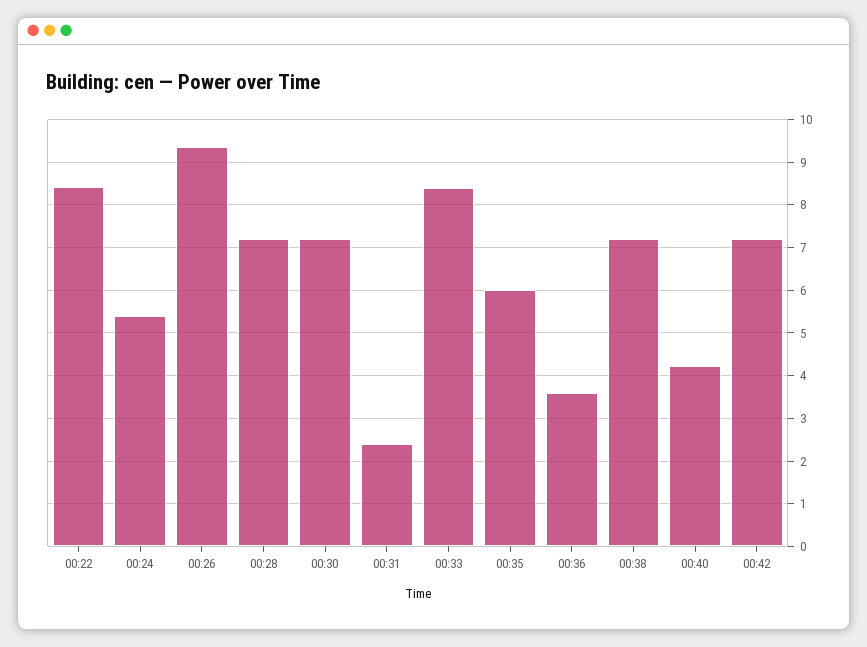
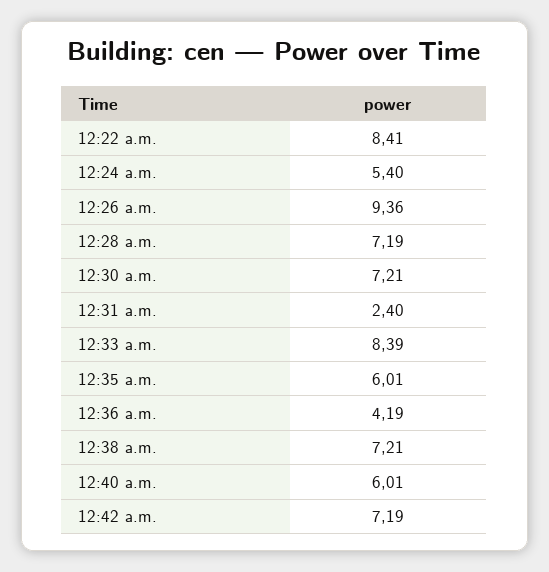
  {
    "00:22": 8.41,
    "00:24": 5.4,
    "00:26": 9.36,
    "00:28": 7.19,
    "00:30": 7.21,
    "00:31": 2.4,
    "00:33": 8.39,
    "00:35": 6.01,
-   "00:36": 3.6,
+   "00:36": 4.19,
    "00:38": 7.21,
-   "00:40": 4.2,
+   "00:40": 6.01,
    "00:42": 7.19
  }

